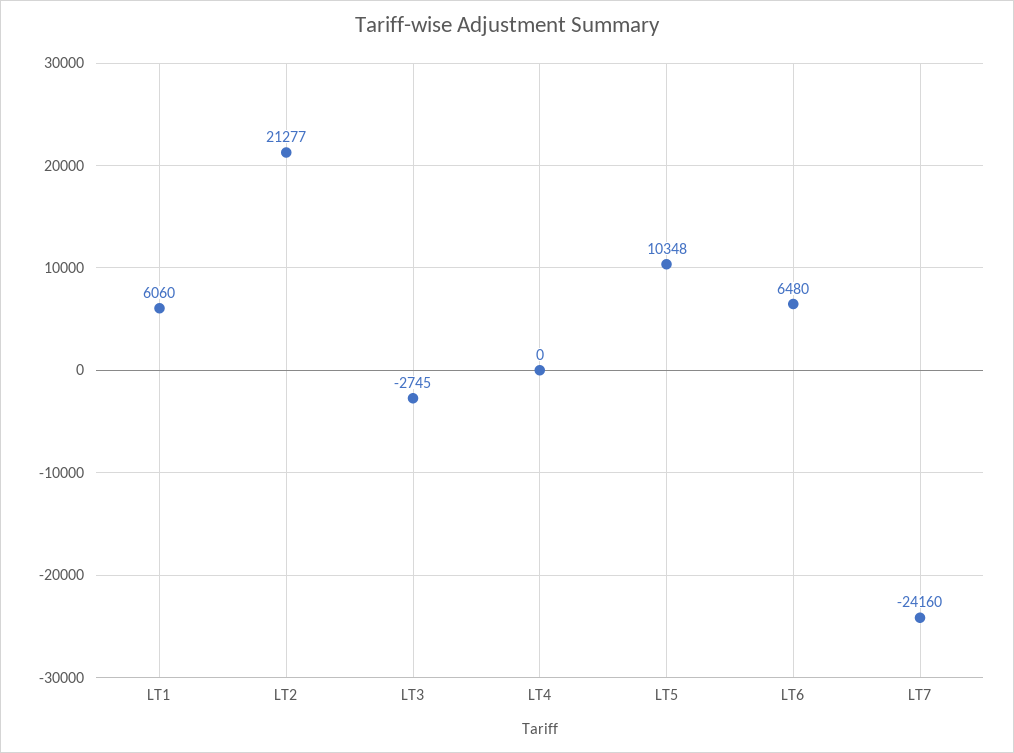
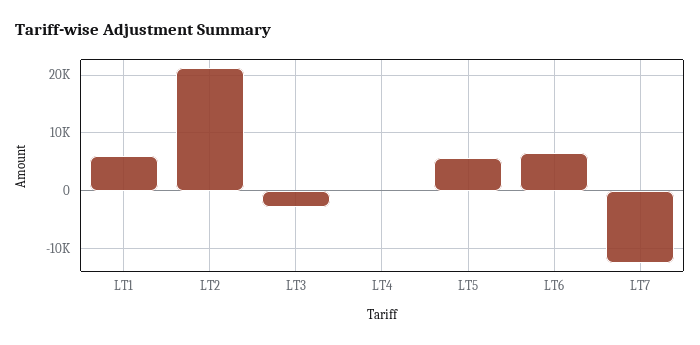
  {
    "LT1": 6060,
    "LT2": 21277,
    "LT3": -2745,
    "LT4": 0,
-   "LT5": 10348,
+   "LT5": 6000,
    "LT6": 6480,
-   "LT7": -24160
+   "LT7": -12000
  }

